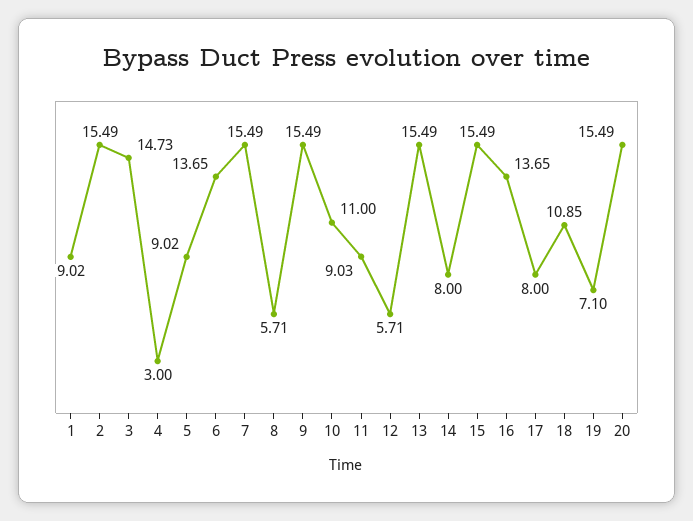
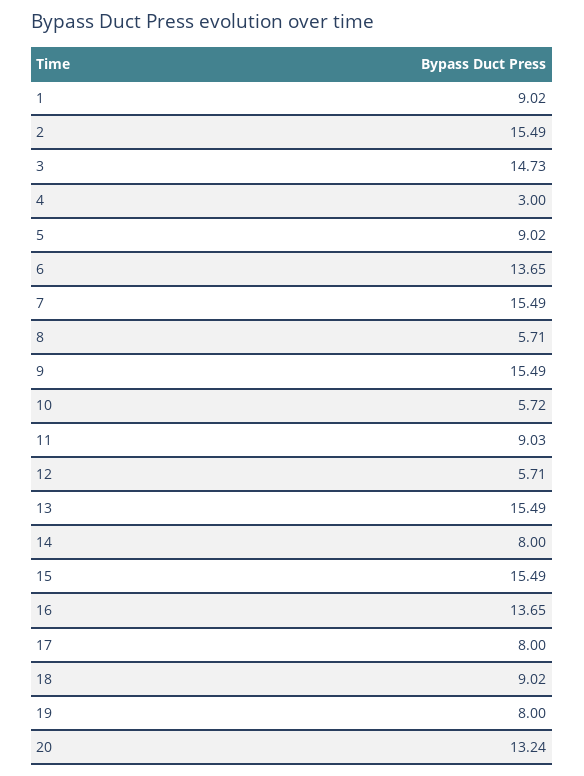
  {
    "1": 9.02,
    "2": 15.49,
    "3": 14.73,
    "4": 3,
    "5": 9.02,
    "6": 13.65,
    "7": 15.49,
    "8": 5.71,
    "9": 15.49,
-   "10": 11,
+   "10": 5.72,
    "11": 9.03,
    "12": 5.71,
    "13": 15.49,
    "14": 8,
    "15": 15.49,
    "16": 13.65,
    "17": 8,
-   "18": 10.85,
+   "18": 9.02,
-   "19": 7.1,
+   "19": 8,
-   "20": 15.49
+   "20": 13.24
  }

